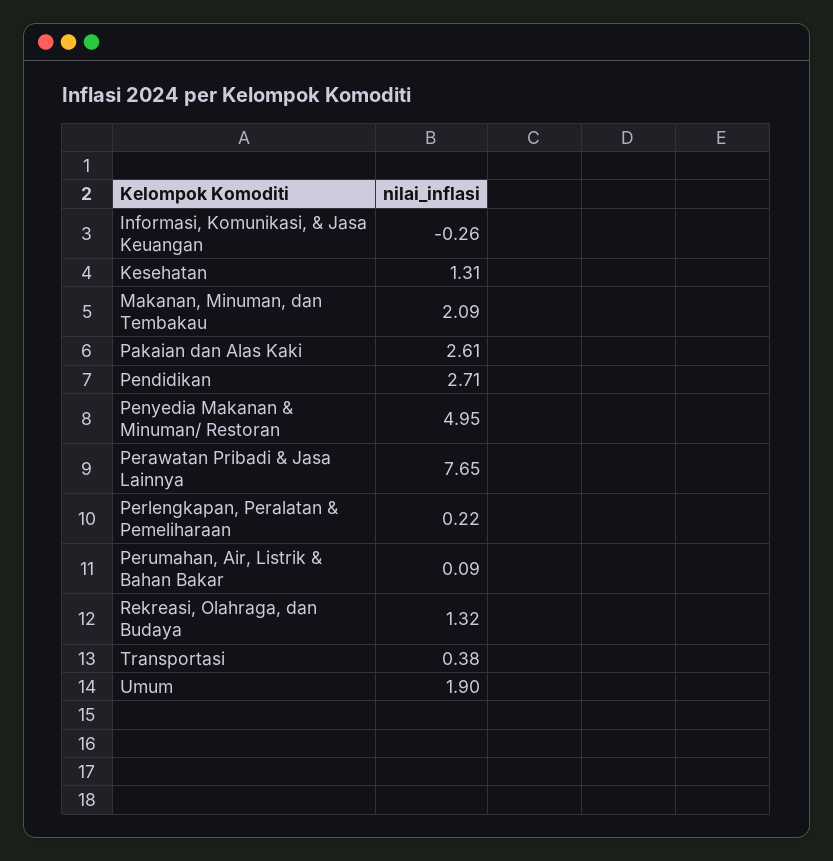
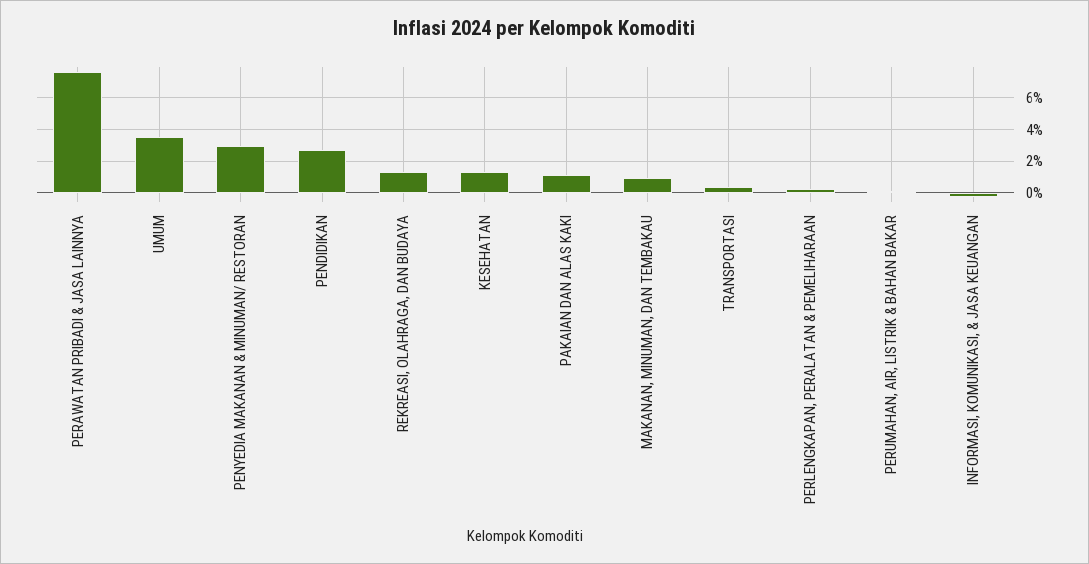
  {
    "Informasi, Komunikasi, & Jasa Keuangan": -0.26,
    "Kesehatan": 1.31,
-   "Makanan, Minuman, dan Tembakau": 2.09,
+   "Makanan, Minuman, dan Tembakau": 1,
-   "Pakaian dan Alas Kaki": 2.61,
+   "Pakaian dan Alas Kaki": 1,
    "Pendidikan": 2.71,
-   "Penyedia Makanan & Minuman/ Restoran": 4.95,
+   "Penyedia Makanan & Minuman/ Restoran": 3,
    "Perawatan Pribadi & Jasa Lainnya": 7.65,
    "Perlengkapan, Peralatan & Pemeliharaan": 0.22,
    "Perumahan, Air, Listrik & Bahan Bakar": 0.09,
    "Rekreasi, Olahraga, dan Budaya": 1.32,
    "Transportasi": 0.38,
-   "Umum": 1.9
+   "Umum": 3.5
  }

